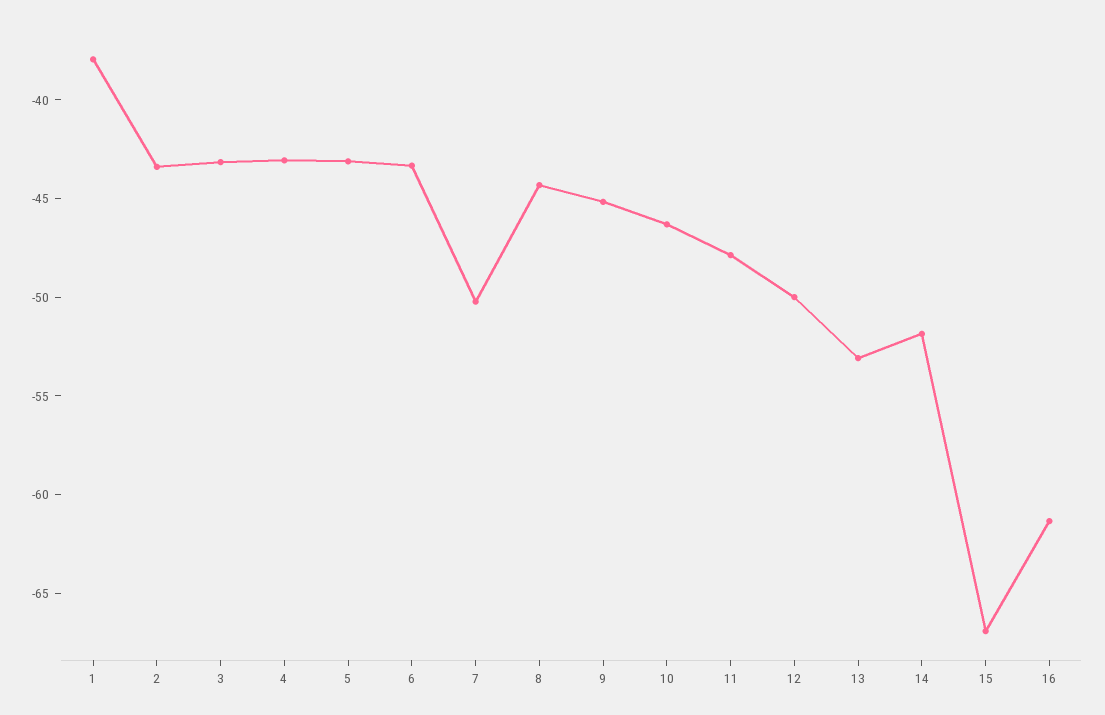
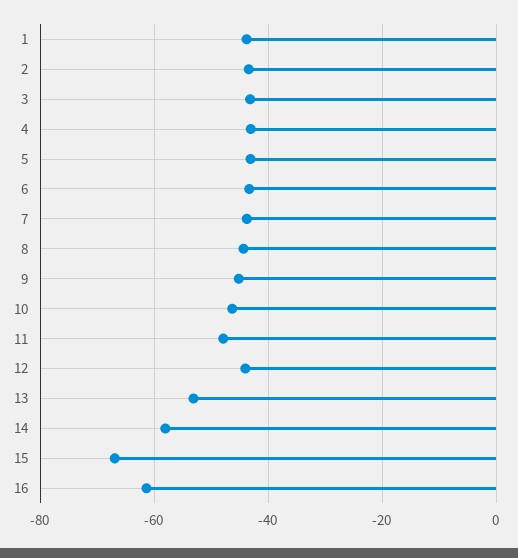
  {
-   "1": -38,
+   "1": -44,
    "2": -43,
    "3": -43,
    "4": -43,
    "5": -43,
    "6": -43,
-   "7": -50,
+   "7": -44,
    "8": -44,
    "9": -45,
    "10": -46,
    "11": -48,
-   "12": -50,
+   "12": -44,
    "13": -53,
-   "14": -52,
+   "14": -58,
    "15": -67,
    "16": -61
  }

